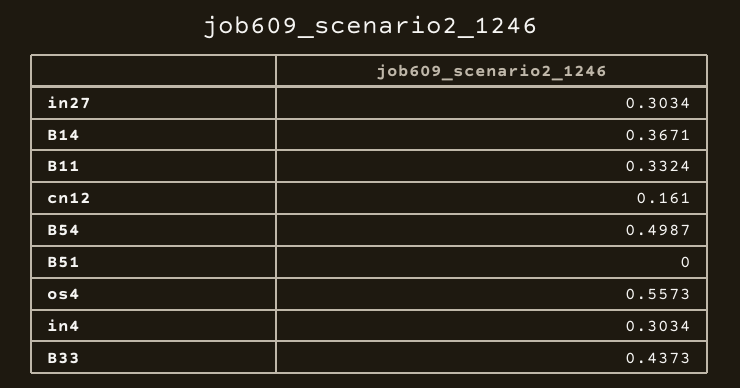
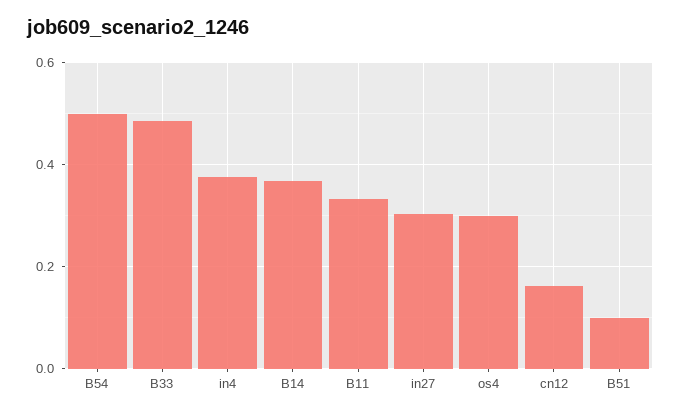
  {
    "in27": 0.3034,
    "B14": 0.3671,
    "B11": 0.3324,
    "cn12": 0.161,
    "B54": 0.4987,
-   "B51": 0,
+   "B51": 0.1,
-   "os4": 0.5573,
+   "os4": 0.3,
-   "in4": 0.3034,
+   "in4": 0.38,
-   "B33": 0.4373
+   "B33": 0.48
  }

